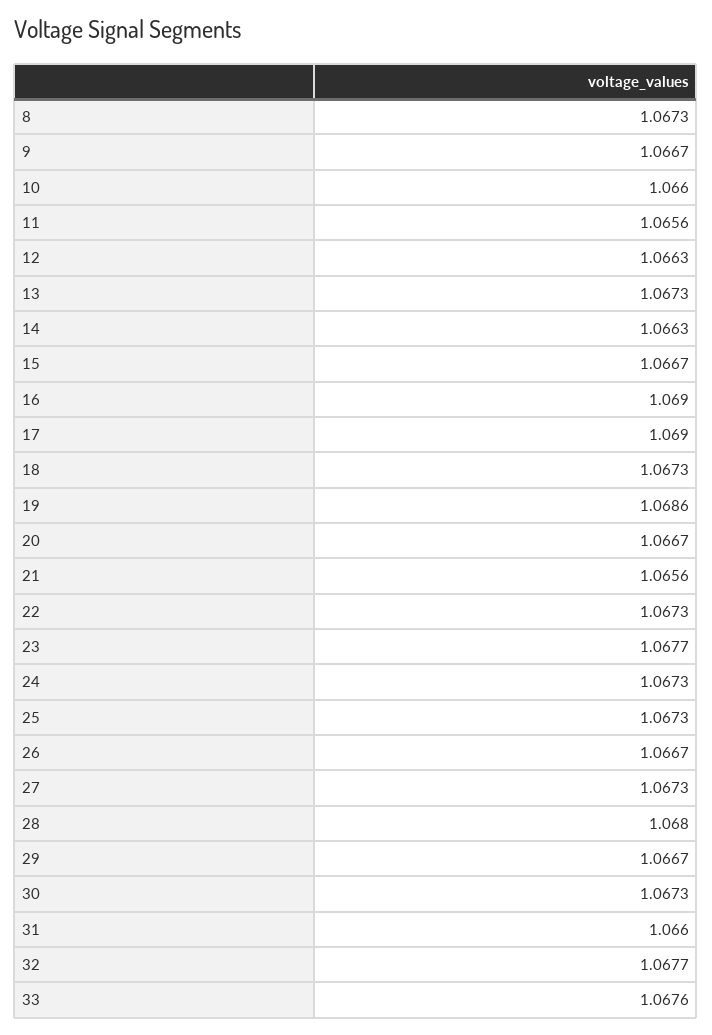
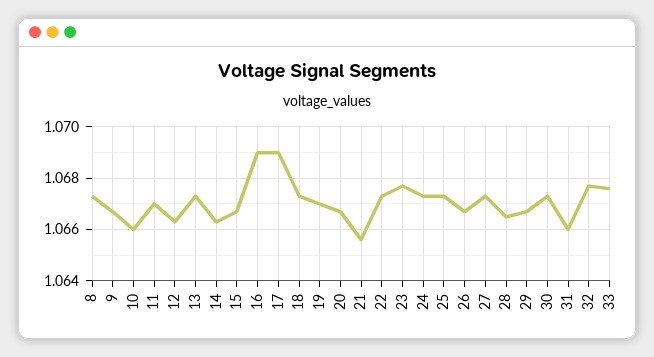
  {
    "8": 1.0673,
    "9": 1.0667,
    "10": 1.066,
-   "11": 1.0656,
+   "11": 1.067,
    "12": 1.0663,
    "13": 1.0673,
    "14": 1.0663,
    "15": 1.0667,
    "16": 1.069,
    "17": 1.069,
    "18": 1.0673,
-   "19": 1.0686,
+   "19": 1.067,
    "20": 1.0667,
    "21": 1.0656,
    "22": 1.0673,
    "23": 1.0677,
    "24": 1.0673,
    "25": 1.0673,
    "26": 1.0667,
    "27": 1.0673,
-   "28": 1.068,
+   "28": 1.0665,
    "29": 1.0667,
    "30": 1.0673,
    "31": 1.066,
    "32": 1.0677,
    "33": 1.0676
  }

